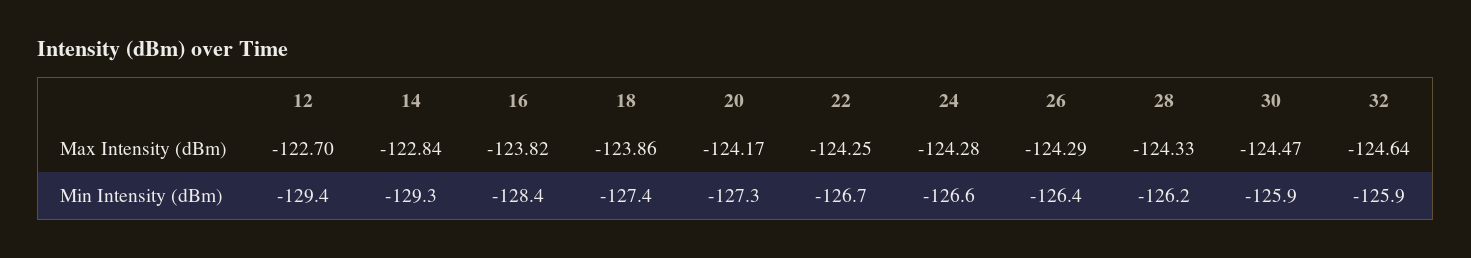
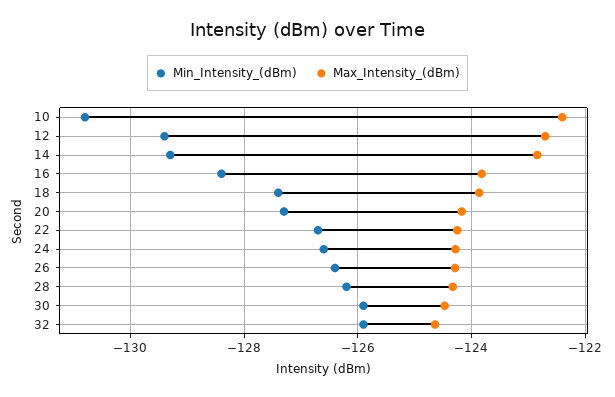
  {
    "Max Intensity (dBm)": {
      "12": -122.7,
      "14": -122.84,
      "16": -123.82,
      "18": -123.86,
      "20": -124.17,
      "22": -124.25,
      "24": -124.28,
      "26": -124.29,
      "28": -124.33,
      "30": -124.47,
-     "32": -124.64
+     "32": -124.64,
+     "10": -122.4
    },
    "Min Intensity (dBm)": {
      "12": -129.4,
      "14": -129.3,
      "16": -128.4,
      "18": -127.4,
      "20": -127.3,
      "22": -126.7,
      "24": -126.6,
      "26": -126.4,
      "28": -126.2,
      "30": -125.9,
-     "32": -125.9
+     "32": -125.9,
+     "10": -130.8
    }
  }

